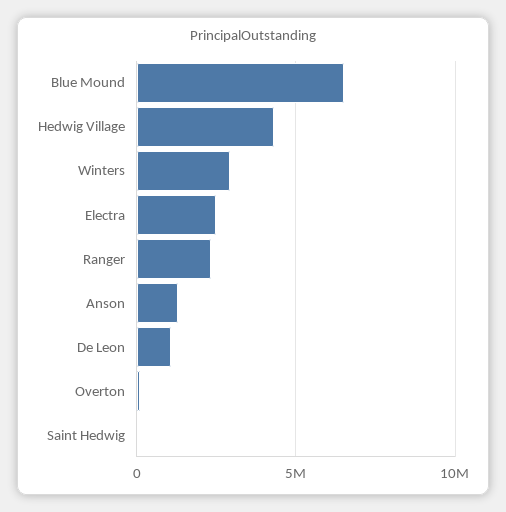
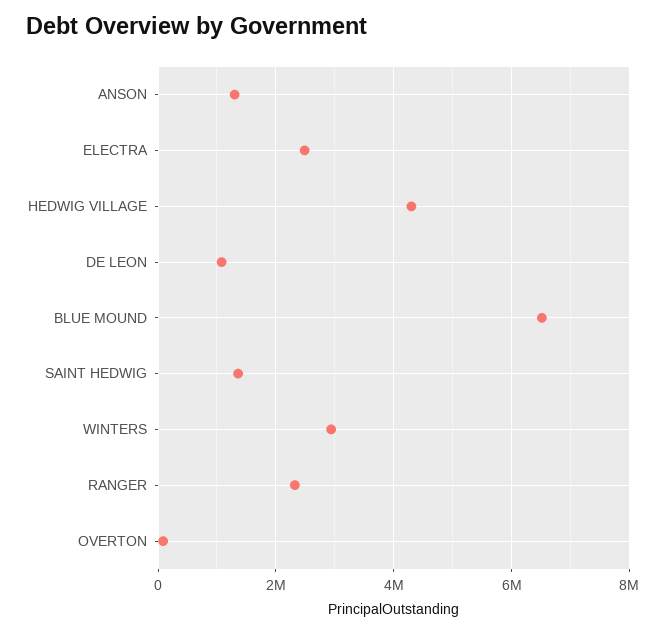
  {
    "Blue Mound": 6600000,
    "Hedwig Village": 4400000,
    "Winters": 3000000,
    "Electra": 2400000,
    "Ranger": 2400000,
    "Anson": 1400000,
    "De Leon": 1000000,
    "Overton": 0,
-   "Saint Hedwig": 0
+   "Saint Hedwig": 1400000
  }

